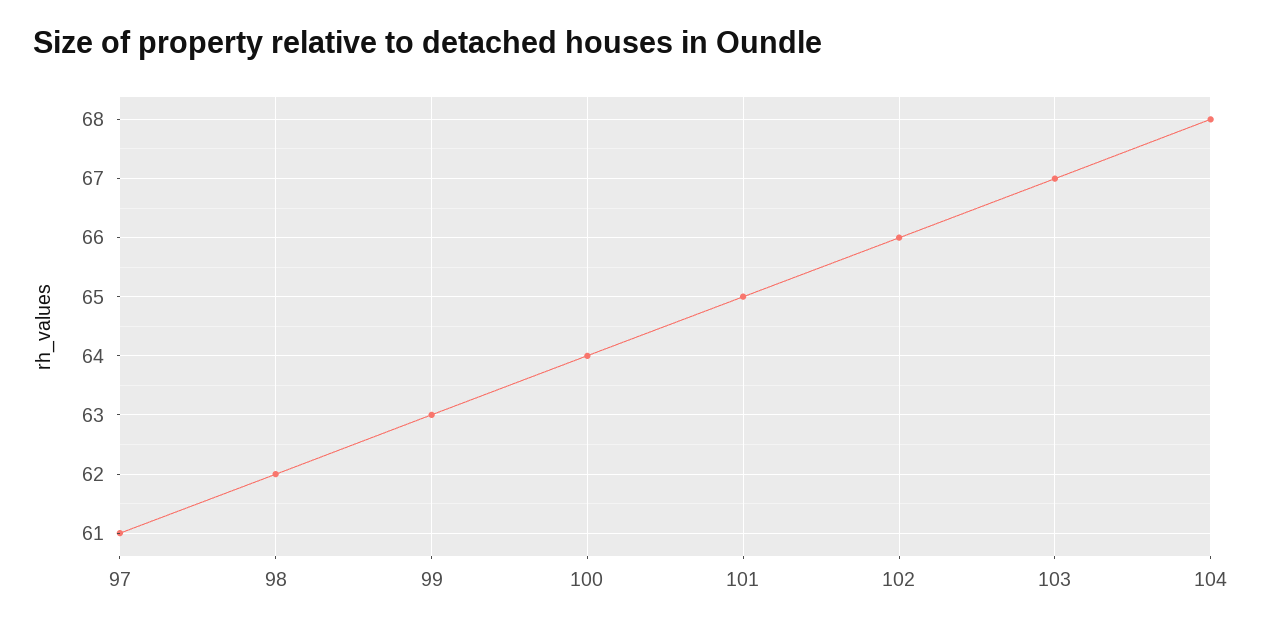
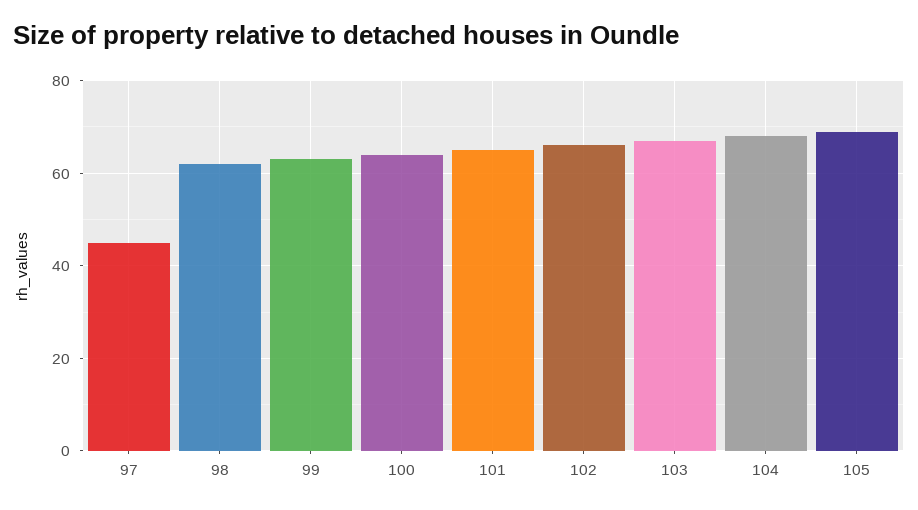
  {
-   "97": 61,
+   "97": 45,
    "98": 62,
    "99": 63,
    "100": 64,
    "101": 65,
    "102": 66,
    "103": 67,
-   "104": 68
+   "104": 68,
+   "105": 70
  }

